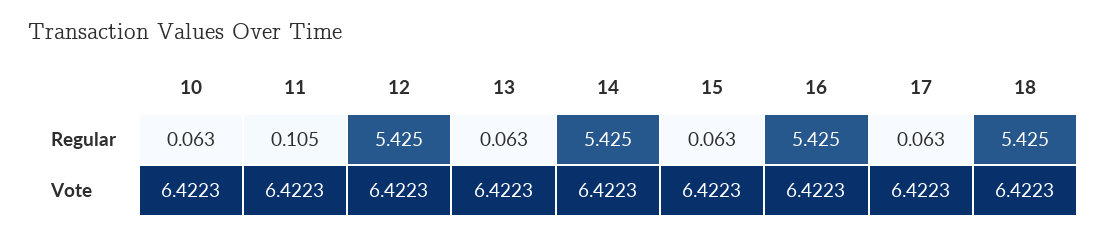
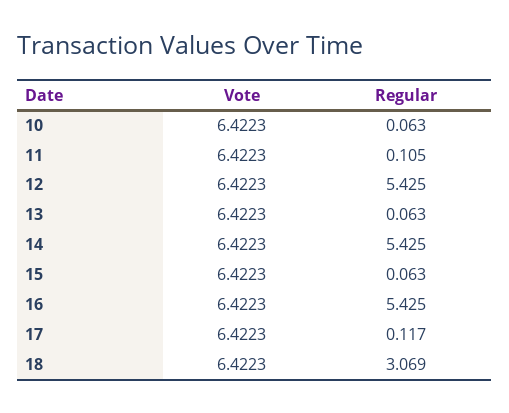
  {
    "10": {
      "Regular": 0.063,
      "Vote": 6.4223
    },
    "11": {
      "Regular": 0.105,
      "Vote": 6.4223
    },
    "12": {
      "Regular": 5.425,
      "Vote": 6.4223
    },
    "13": {
      "Regular": 0.063,
      "Vote": 6.4223
    },
    "14": {
      "Regular": 5.425,
      "Vote": 6.4223
    },
    "15": {
      "Regular": 0.063,
      "Vote": 6.4223
    },
    "16": {
      "Regular": 5.425,
      "Vote": 6.4223
    },
    "17": {
-     "Regular": 0.063,
+     "Regular": 0.117,
      "Vote": 6.4223
    },
    "18": {
-     "Regular": 5.425,
+     "Regular": 3.069,
      "Vote": 6.4223
    }
  }

